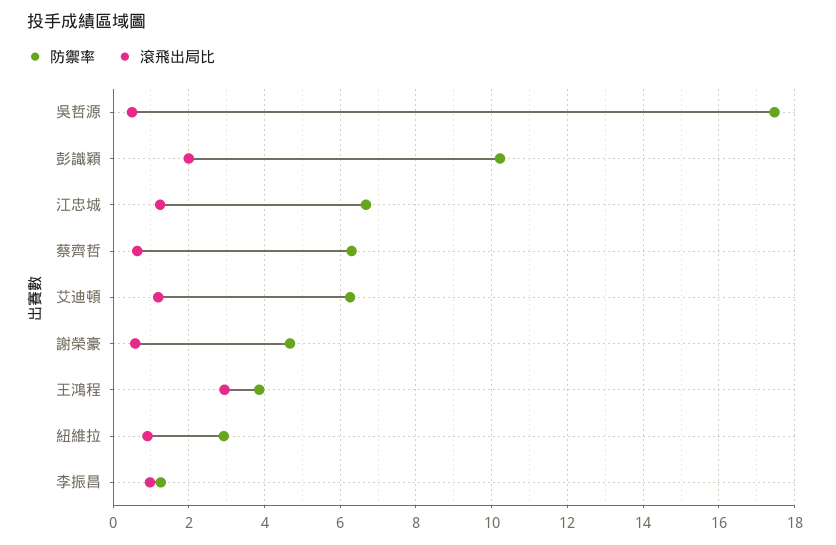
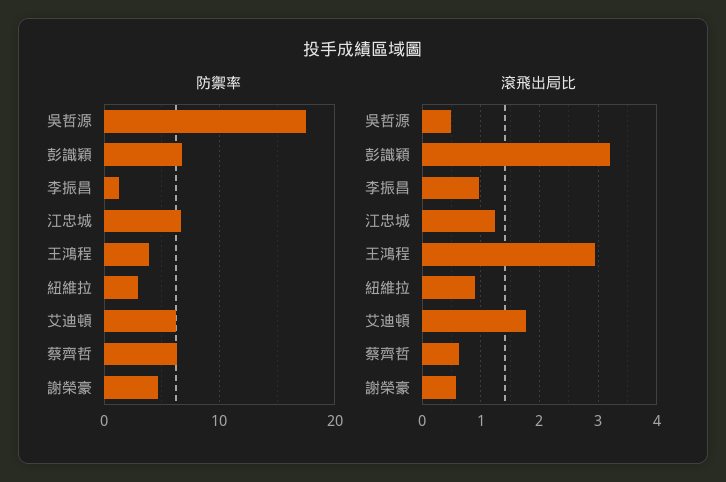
  {
    "防禦率": {
      "吳哲源": 17.4,
-     "彭識穎": 10.2,
+     "彭識穎": 7,
      "江忠城": 6.6,
      "蔡齊哲": 6.4,
      "艾迪頓": 6.2,
      "謝榮豪": 4.6,
      "王鴻程": 3.8,
      "紐維拉": 3,
      "李振昌": 1.2
    },
    "滾飛出局比": {
      "吳哲源": 0.6,
-     "彭識穎": 2,
+     "彭識穎": 3.2,
      "江忠城": 1.2,
      "蔡齊哲": 0.6,
-     "艾迪頓": 1.2,
+     "艾迪頓": 1.8,
      "謝榮豪": 0.6,
      "王鴻程": 3,
      "紐維拉": 1,
      "李振昌": 1
    }
  }

